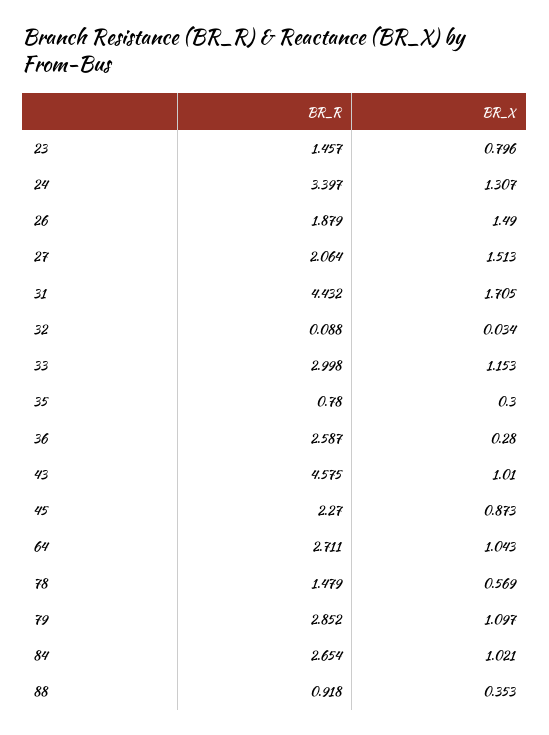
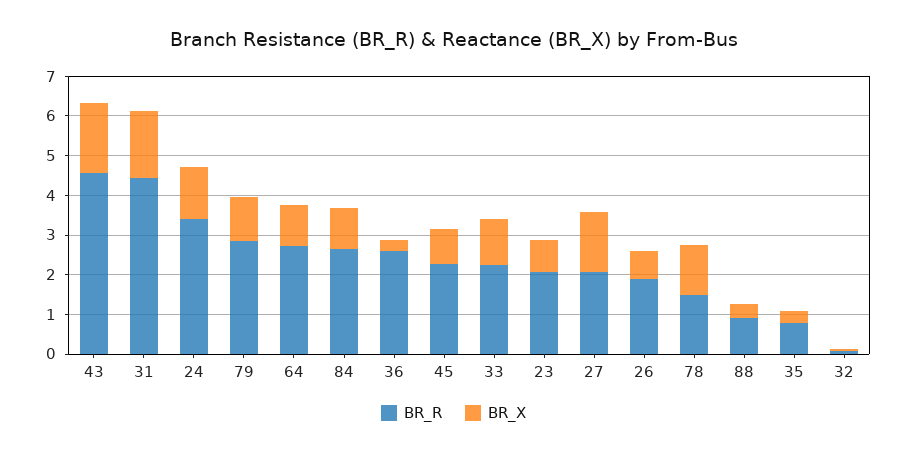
  {
    "BR_R": {
-     "23": 1.457,
+     "23": 2,
      "24": 3.397,
      "26": 1.879,
      "27": 2.064,
      "31": 4.432,
      "32": 0.088,
-     "33": 2.998,
+     "33": 2.25,
      "35": 0.78,
      "36": 2.587,
      "43": 4.575,
      "45": 2.27,
      "64": 2.711,
      "78": 1.479,
      "79": 2.852,
      "84": 2.654,
      "88": 0.918
    },
    "BR_X": {
      "23": 0.796,
      "24": 1.307,
-     "26": 1.49,
+     "26": 0.75,
      "27": 1.513,
      "31": 1.705,
      "32": 0.034,
      "33": 1.153,
      "35": 0.3,
      "36": 0.28,
-     "43": 1.01,
+     "43": 1.75,
      "45": 0.873,
      "64": 1.043,
-     "78": 0.569,
+     "78": 1.25,
      "79": 1.097,
      "84": 1.021,
      "88": 0.353
    }
  }

